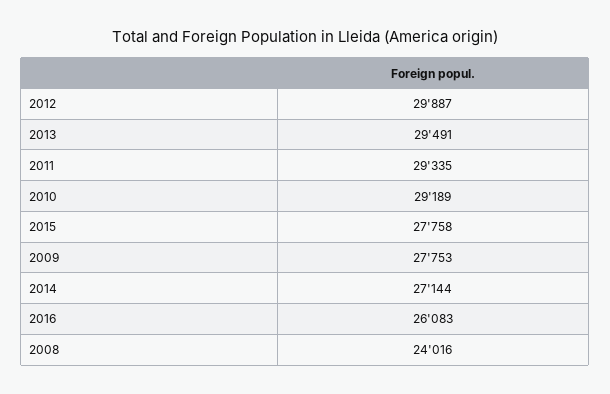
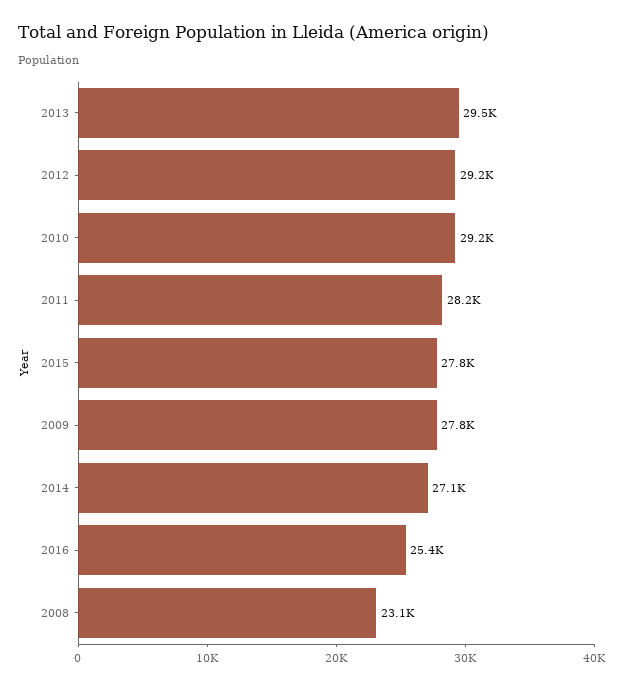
  {
-   "2012": 29887,
+   "2012": 29200,
    "2013": 29491,
-   "2011": 29335,
+   "2011": 28200,
    "2010": 29189,
    "2015": 27758,
    "2009": 27753,
    "2014": 27144,
-   "2016": 26083,
+   "2016": 25400,
-   "2008": 24016
+   "2008": 23100
  }

